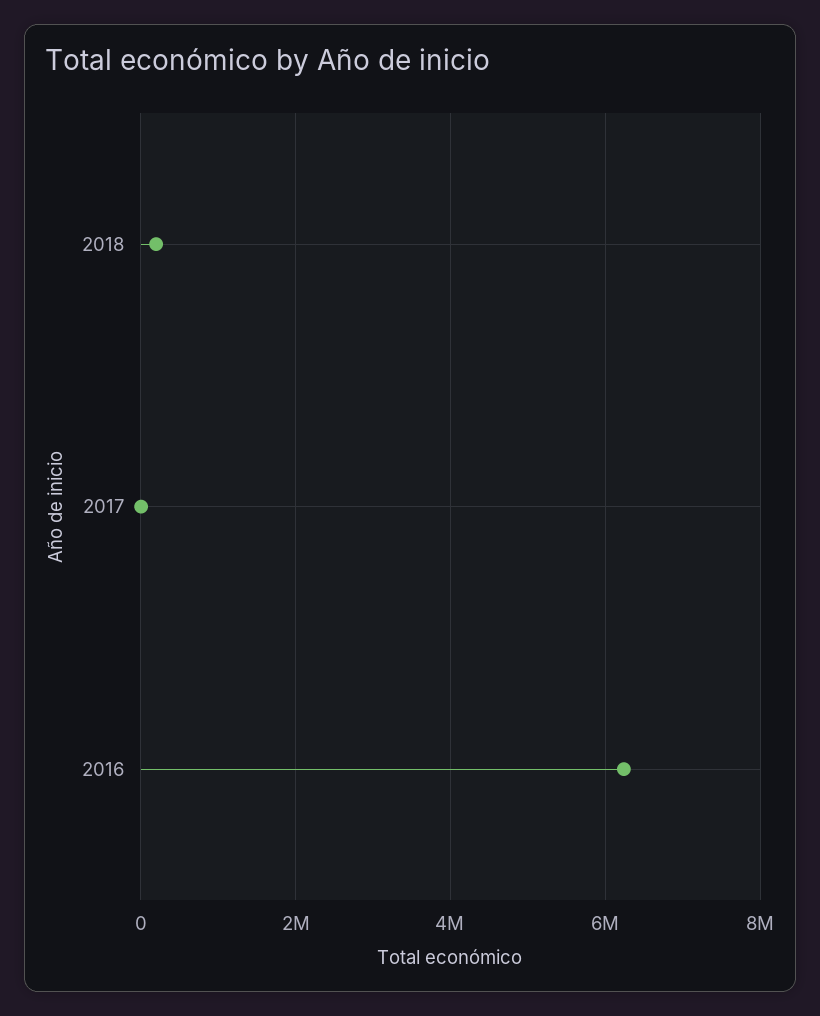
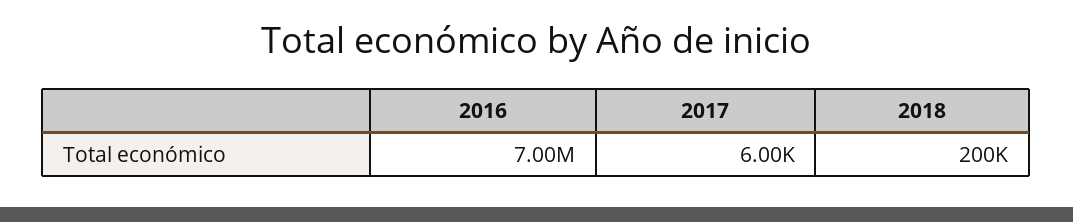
  {
    "2018": 200000,
    "2017": 6000,
-   "2016": 6200000
+   "2016": 7000000
  }

